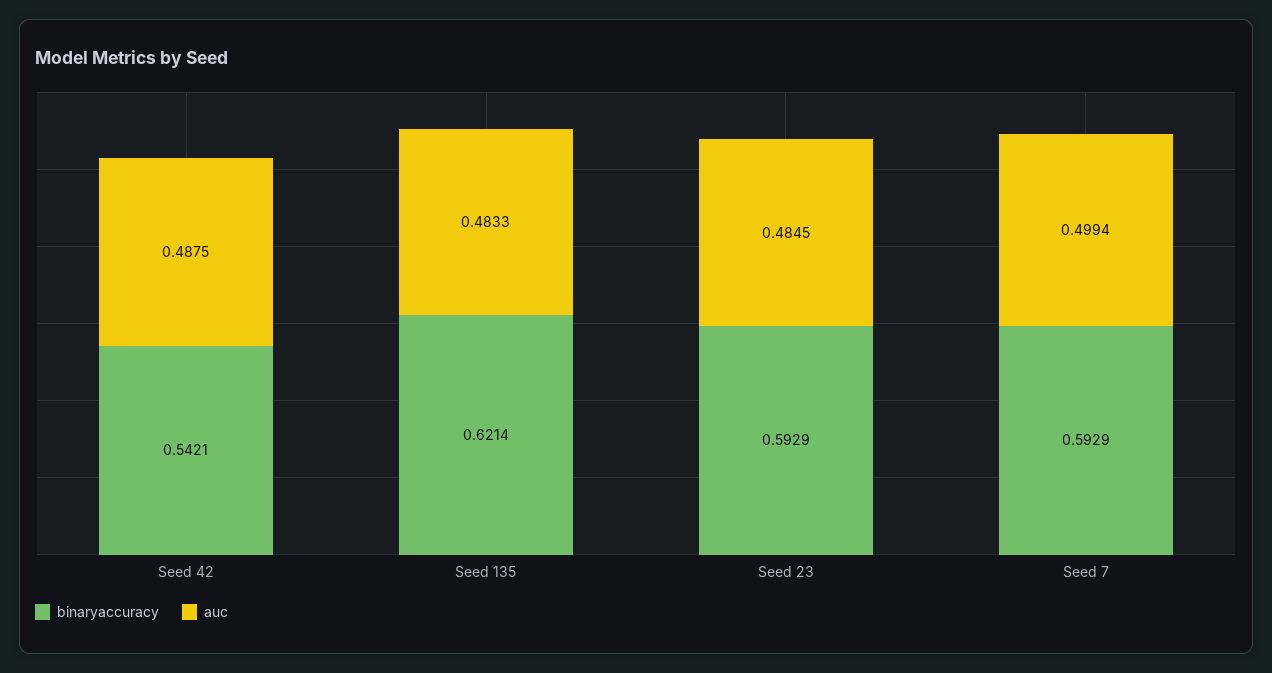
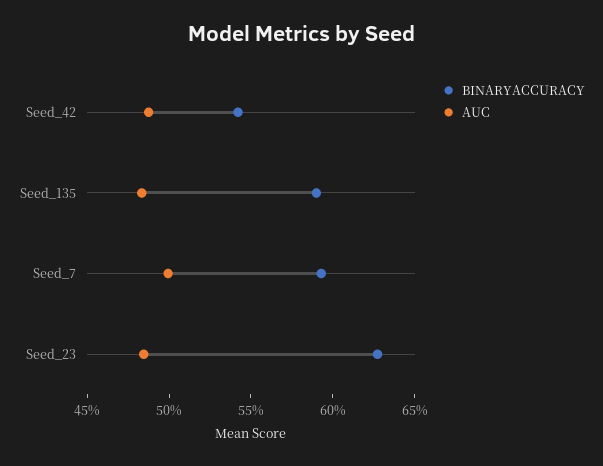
  {
    "binaryaccuracy": {
      "Seed 42": 0.5421,
-     "Seed 135": 0.6214,
+     "Seed 135": 0.59,
-     "Seed 23": 0.5929,
+     "Seed 23": 0.63,
      "Seed 7": 0.5929
    },
    "auc": {
      "Seed 42": 0.4875,
      "Seed 135": 0.4833,
      "Seed 23": 0.4845,
      "Seed 7": 0.4994
    }
  }

